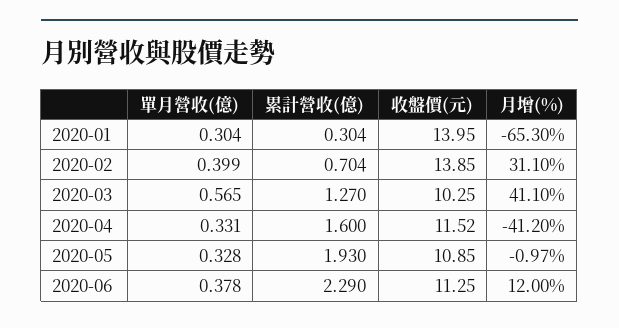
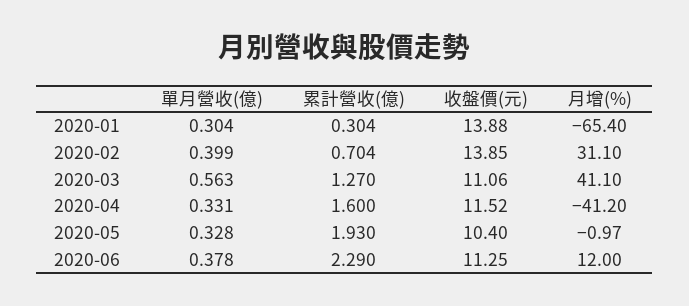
  {
    "單月營收(億)": {
      "2020-01": 0.304,
      "2020-02": 0.399,
-     "2020-03": 0.565,
+     "2020-03": 0.563,
      "2020-04": 0.331,
      "2020-05": 0.328,
      "2020-06": 0.378
    },
    "累計營收(億)": {
      "2020-01": 0.304,
      "2020-02": 0.704,
      "2020-03": 1.27,
      "2020-04": 1.6,
      "2020-05": 1.93,
      "2020-06": 2.29
    },
    "收盤價(元)": {
-     "2020-01": 13.95,
+     "2020-01": 13.88,
      "2020-02": 13.85,
-     "2020-03": 10.25,
+     "2020-03": 11.06,
      "2020-04": 11.52,
-     "2020-05": 10.85,
+     "2020-05": 10.4,
      "2020-06": 11.25
    },
    "月增(%)": {
-     "2020-01": -65.3,
+     "2020-01": -65.4,
      "2020-02": 31.1,
      "2020-03": 41.1,
      "2020-04": -41.2,
      "2020-05": -0.97,
      "2020-06": 12
    }
  }

